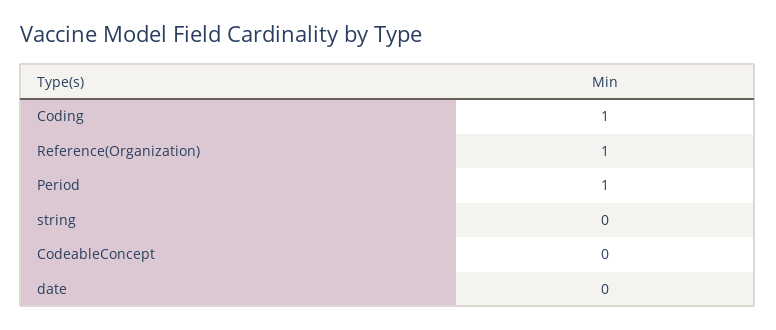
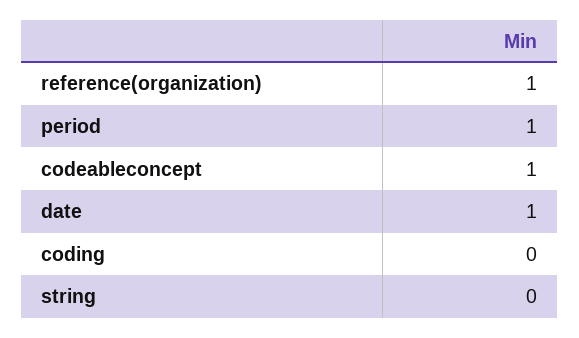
  {
-   "Coding": 1,
+   "Coding": 0,
    "Reference(Organization)": 1,
    "Period": 1,
    "string": 0,
-   "CodeableConcept": 0,
+   "CodeableConcept": 1,
-   "date": 0
+   "date": 1
  }

